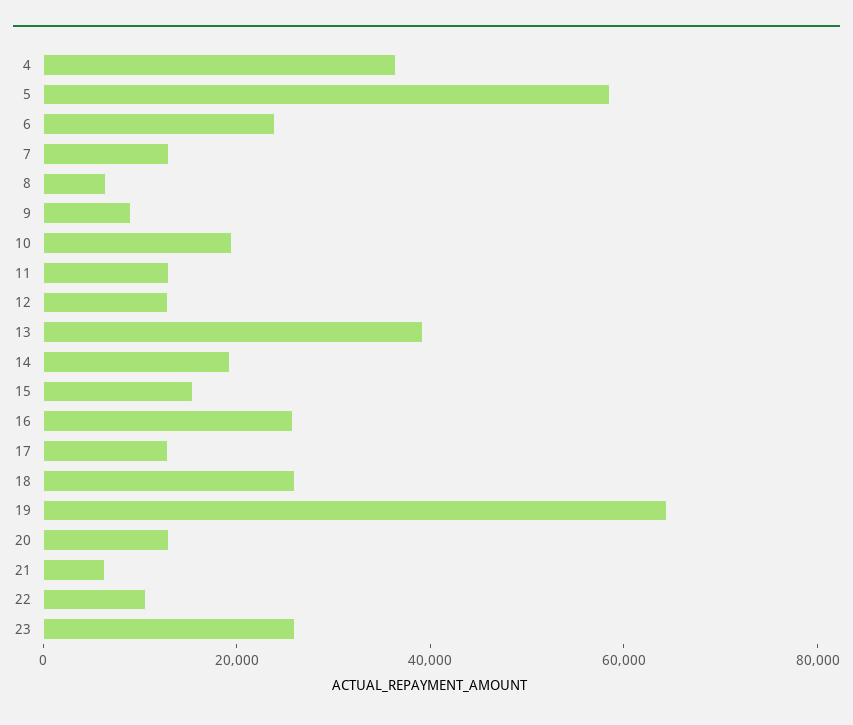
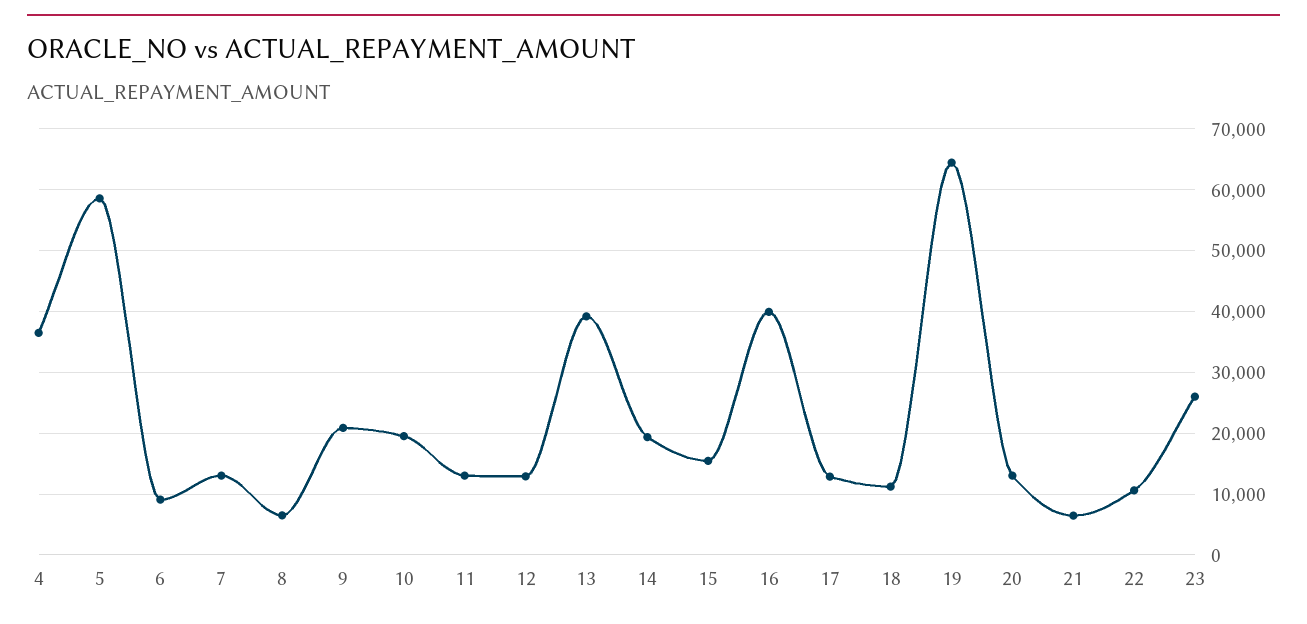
  {
    "4": 36000,
    "5": 59000,
-   "6": 25000,
+   "6": 9000,
    "7": 13000,
    "8": 7000,
-   "9": 10000,
+   "9": 21000,
    "10": 20000,
    "11": 13000,
    "12": 13000,
    "13": 39000,
    "14": 19000,
    "15": 15000,
-   "16": 25000,
+   "16": 40000,
    "17": 13000,
-   "18": 25000,
+   "18": 11000,
    "19": 64000,
    "20": 13000,
    "21": 6000,
    "22": 11000,
    "23": 26000
  }

